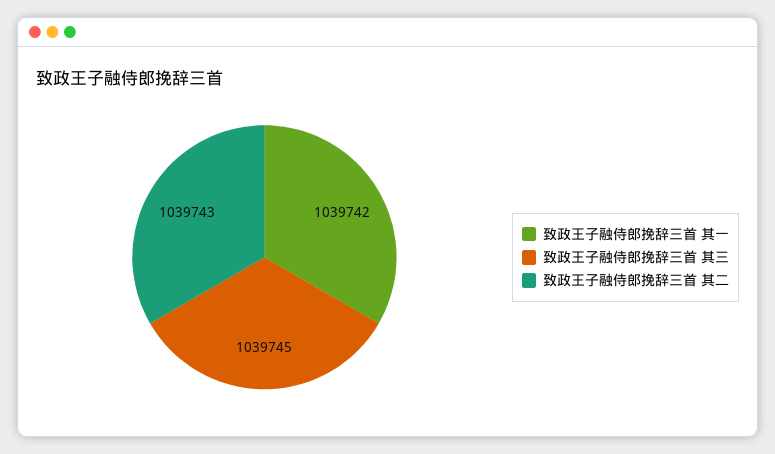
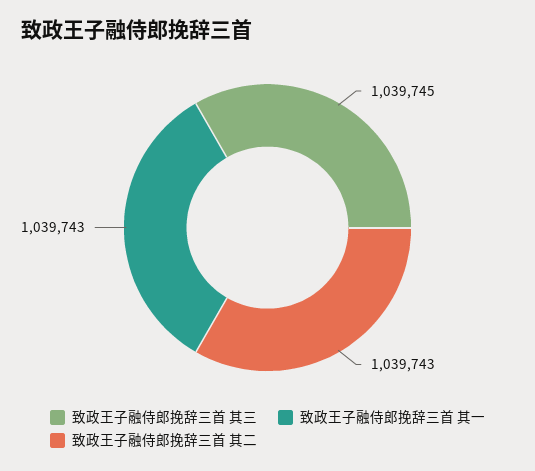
  {
-   "致政王子融侍郎挽辞三首 其一": 1039742,
+   "致政王子融侍郎挽辞三首 其一": 1039743,
    "致政王子融侍郎挽辞三首 其三": 1039745,
    "致政王子融侍郎挽辞三首 其二": 1039743
  }

